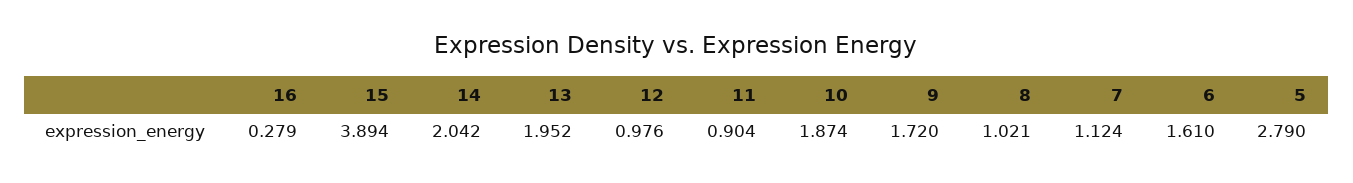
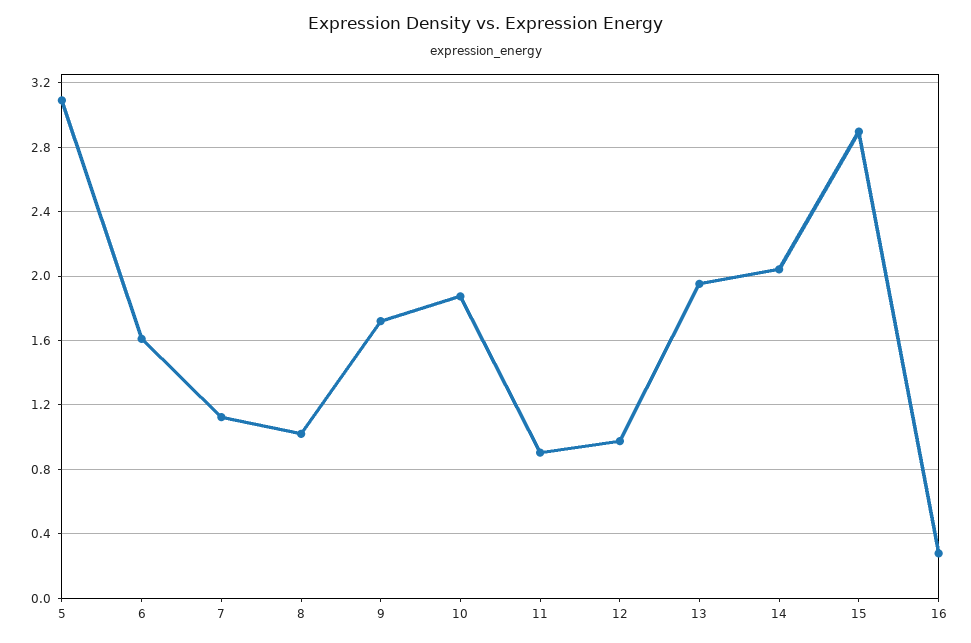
  {
    "16": 0.279,
-   "15": 3.894,
+   "15": 2.9,
    "14": 2.042,
    "13": 1.952,
    "12": 0.976,
    "11": 0.904,
    "10": 1.874,
    "9": 1.72,
    "8": 1.021,
    "7": 1.124,
    "6": 1.61,
-   "5": 2.79
+   "5": 3.1
  }

